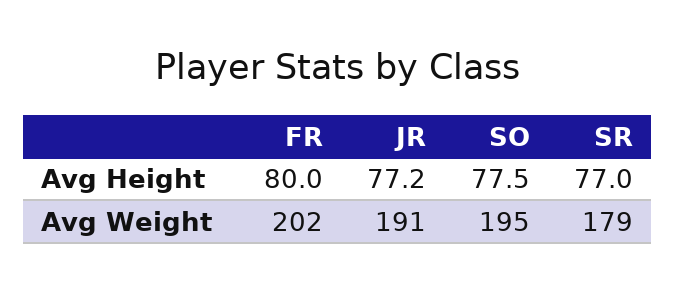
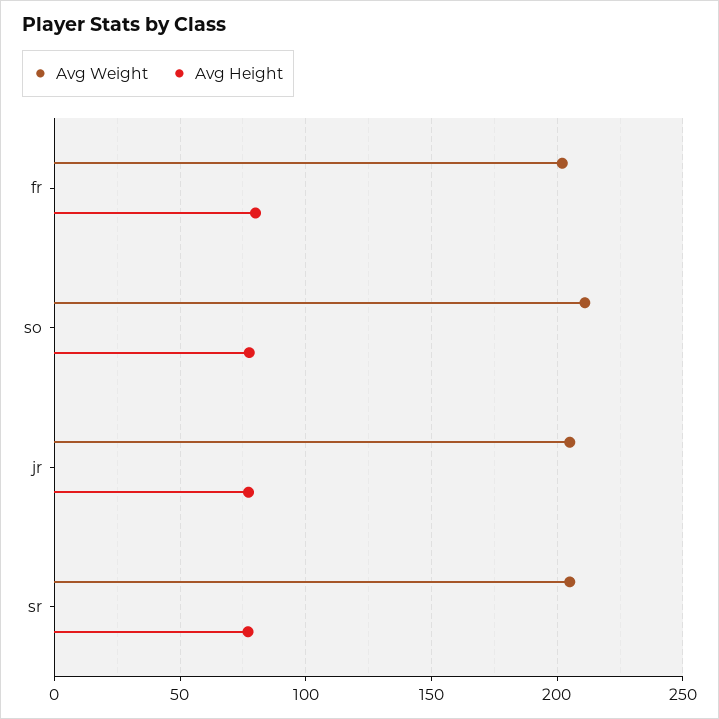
  {
    "Avg Height": {
      "FR": 80,
      "JR": 77.2,
      "SO": 77.5,
      "SR": 77
    },
    "Avg Weight": {
      "FR": 202,
-     "JR": 191,
+     "JR": 205,
-     "SO": 195,
+     "SO": 210,
-     "SR": 179
+     "SR": 205
    }
  }

